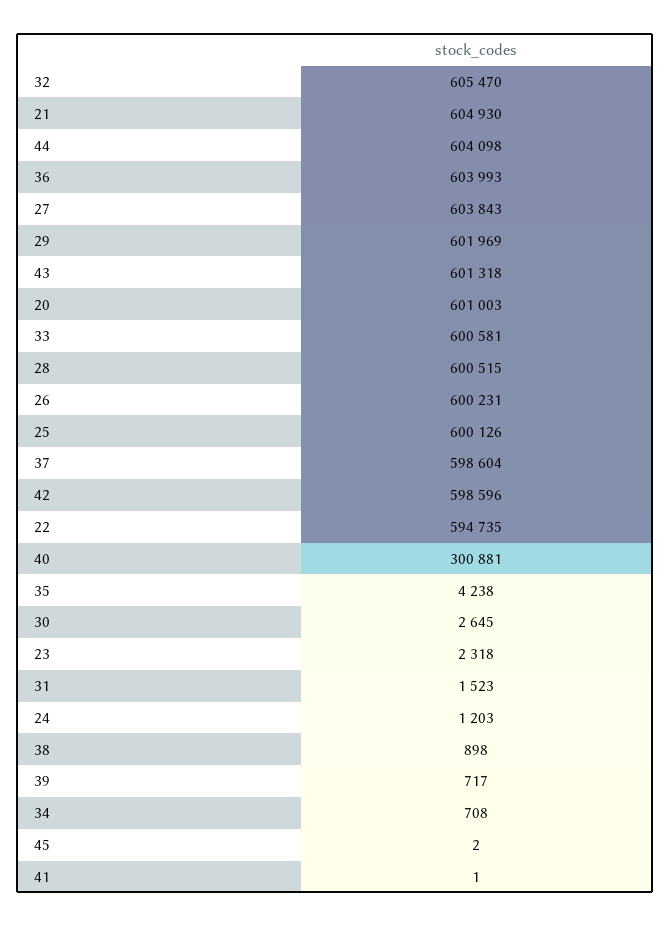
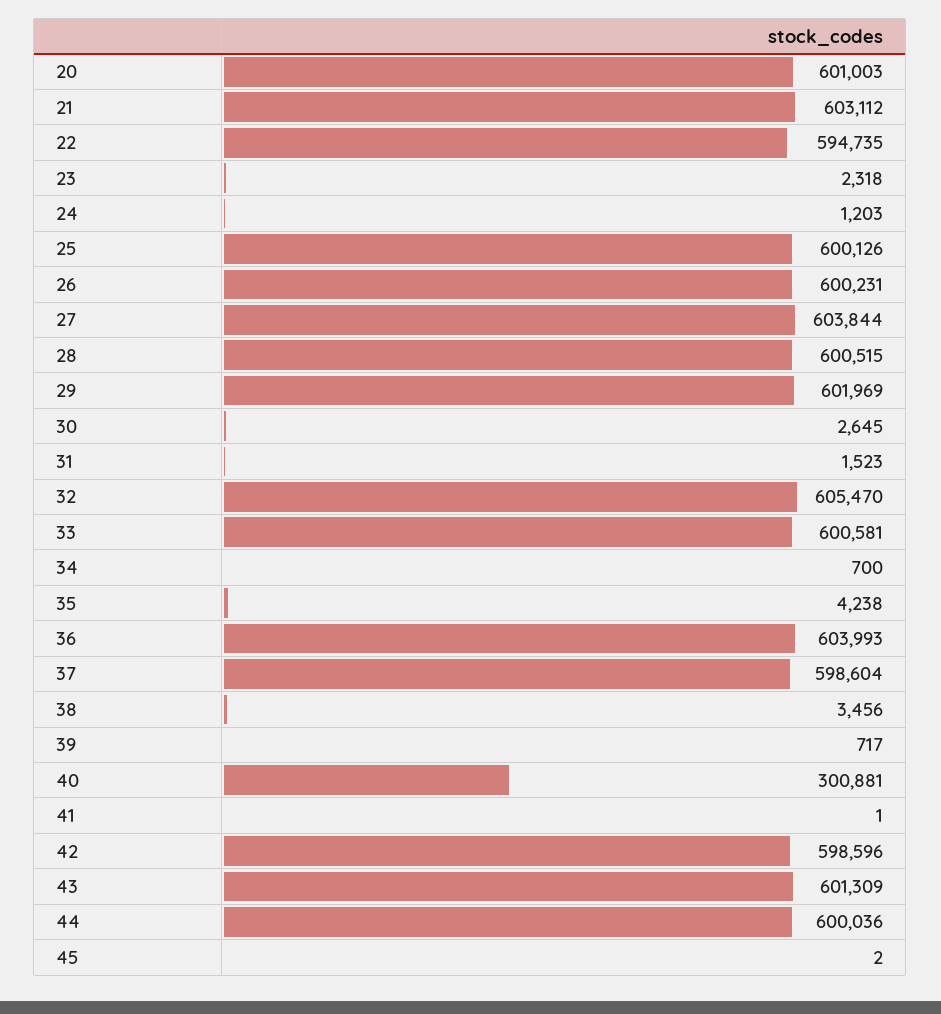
  {
    "32": 605470,
-   "21": 604930,
+   "21": 603112,
-   "44": 604098,
+   "44": 600036,
    "36": 603993,
-   "27": 603843,
+   "27": 603844,
    "29": 601969,
-   "43": 601318,
+   "43": 601309,
    "20": 601003,
    "33": 600581,
    "28": 600515,
    "26": 600231,
    "25": 600126,
    "37": 598604,
    "42": 598596,
    "22": 594735,
    "40": 300881,
    "35": 4238,
    "30": 2645,
    "23": 2318,
    "31": 1523,
    "24": 1203,
-   "38": 898,
+   "38": 3456,
    "39": 717,
-   "34": 708,
+   "34": 700,
    "45": 2,
    "41": 1
  }

